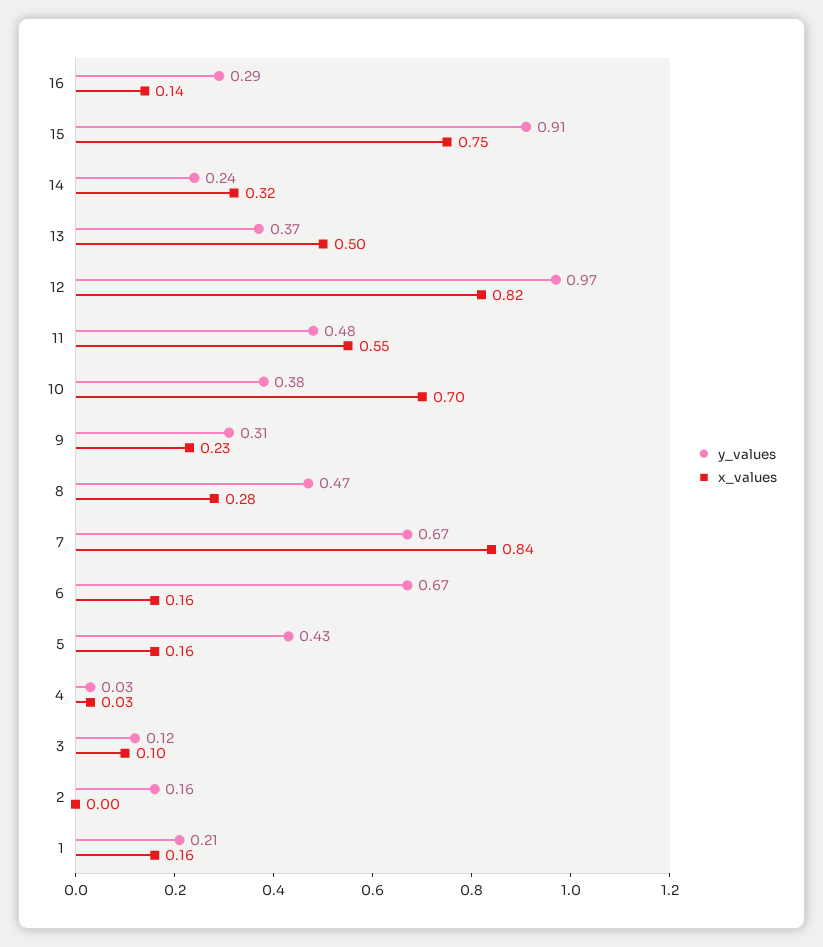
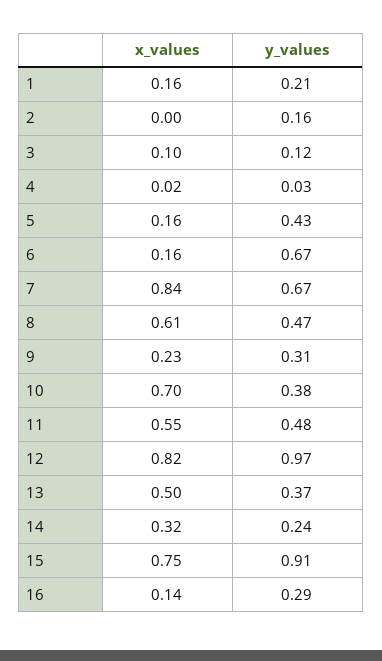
  {
    "y_values": {
      "16": 0.29,
      "15": 0.91,
      "14": 0.24,
      "13": 0.37,
      "12": 0.97,
      "11": 0.48,
      "10": 0.38,
      "9": 0.31,
      "8": 0.47,
      "7": 0.67,
      "6": 0.67,
      "5": 0.43,
      "4": 0.03,
      "3": 0.12,
      "2": 0.16,
      "1": 0.21
    },
    "x_values": {
      "16": 0.14,
      "15": 0.75,
      "14": 0.32,
      "13": 0.5,
      "12": 0.82,
      "11": 0.55,
      "10": 0.7,
      "9": 0.23,
-     "8": 0.28,
+     "8": 0.61,
      "7": 0.84,
      "6": 0.16,
      "5": 0.16,
-     "4": 0.03,
+     "4": 0.02,
      "3": 0.1,
      "2": 0,
      "1": 0.16
    }
  }

